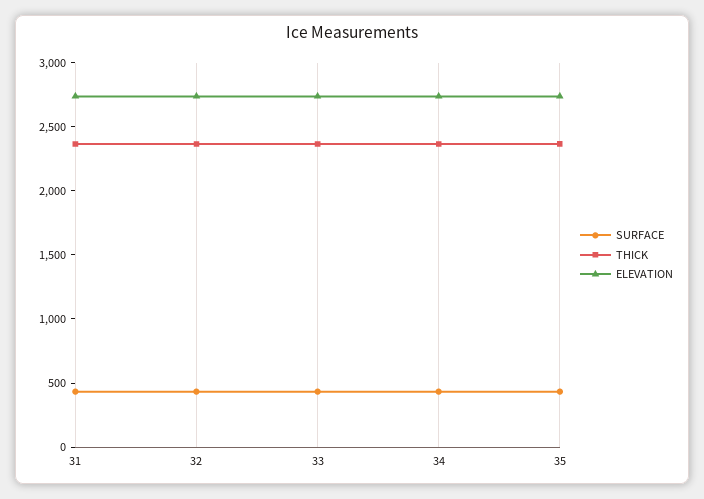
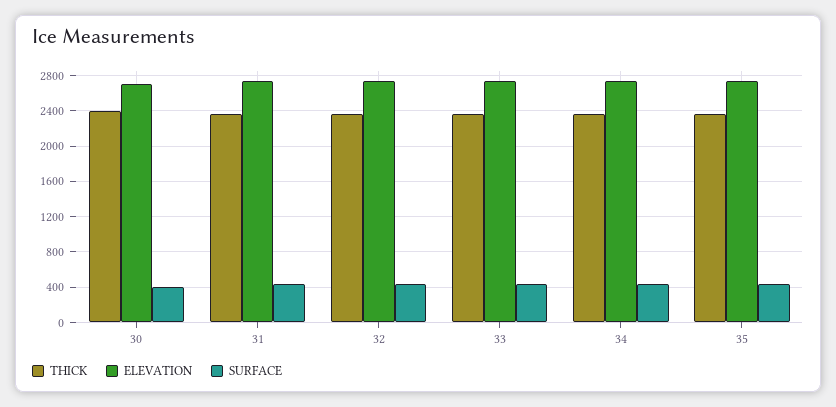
  {
    "SURFACE": {
      "31": 400,
      "32": 400,
      "33": 400,
      "34": 400,
-     "35": 400
+     "35": 400,
+     "30": 400
    },
    "THICK": {
      "31": 2400,
      "32": 2400,
      "33": 2400,
      "34": 2400,
-     "35": 2400
+     "35": 2400,
+     "30": 2400
    },
    "ELEVATION": {
      "31": 2700,
      "32": 2700,
      "33": 2700,
      "34": 2700,
-     "35": 2700
+     "35": 2700,
+     "30": 2700
    }
  }

